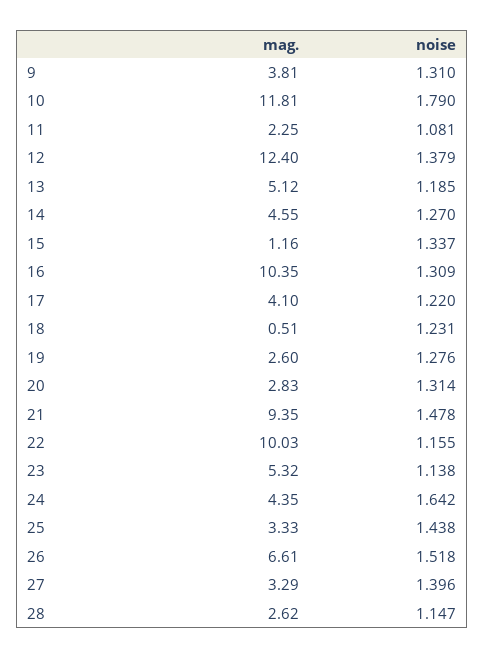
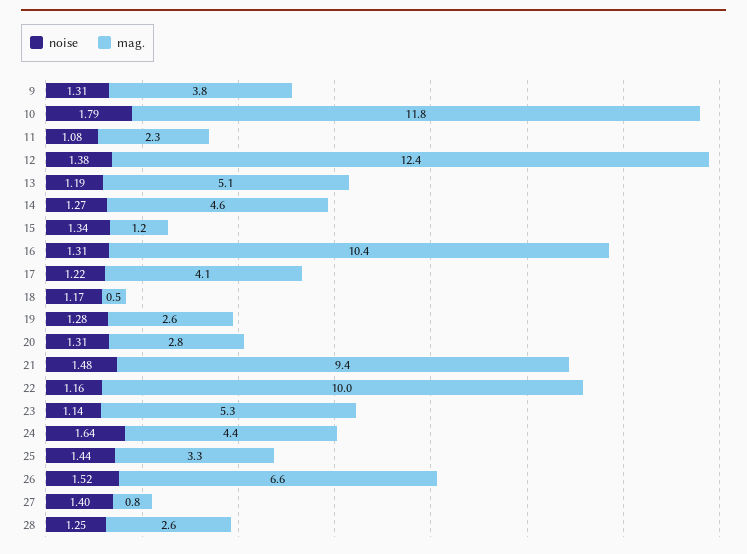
  {
    "mag.": {
      "9": 3.81,
      "10": 11.81,
      "11": 2.25,
      "12": 12.4,
      "13": 5.12,
      "14": 4.55,
      "15": 1.16,
      "16": 10.35,
      "17": 4.1,
      "18": 0.51,
      "19": 2.6,
      "20": 2.83,
      "21": 9.35,
      "22": 10.03,
      "23": 5.32,
      "24": 4.35,
      "25": 3.33,
      "26": 6.61,
-     "27": 3.29,
+     "27": 0.8,
      "28": 2.62
    },
    "noise": {
      "9": 1.31,
      "10": 1.79,
      "11": 1.081,
      "12": 1.379,
      "13": 1.185,
      "14": 1.27,
      "15": 1.337,
      "16": 1.309,
      "17": 1.22,
-     "18": 1.231,
+     "18": 1.17,
      "19": 1.276,
      "20": 1.314,
      "21": 1.478,
      "22": 1.155,
      "23": 1.138,
      "24": 1.642,
      "25": 1.438,
      "26": 1.518,
      "27": 1.396,
-     "28": 1.147
+     "28": 1.25
    }
  }

